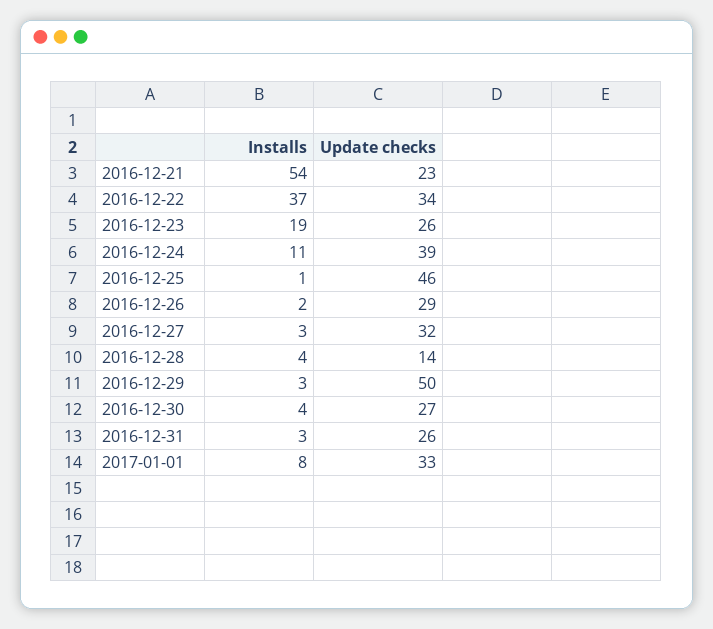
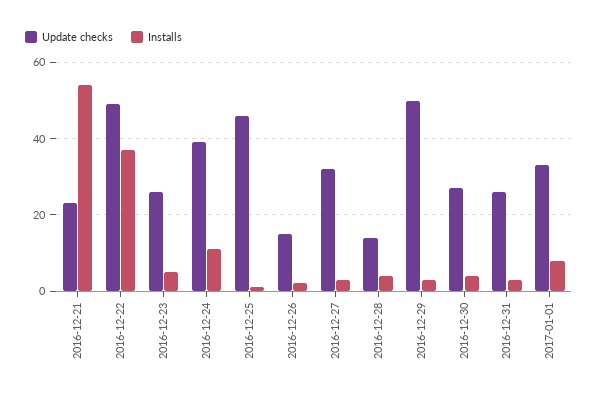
  {
    "Installs": {
      "2016-12-21": 54,
      "2016-12-22": 37,
-     "2016-12-23": 19,
+     "2016-12-23": 5,
      "2016-12-24": 11,
      "2016-12-25": 1,
      "2016-12-26": 2,
      "2016-12-27": 3,
      "2016-12-28": 4,
      "2016-12-29": 3,
      "2016-12-30": 4,
      "2016-12-31": 3,
      "2017-01-01": 8
    },
    "Update checks": {
      "2016-12-21": 23,
-     "2016-12-22": 34,
+     "2016-12-22": 50,
      "2016-12-23": 26,
      "2016-12-24": 39,
      "2016-12-25": 46,
-     "2016-12-26": 29,
+     "2016-12-26": 15,
      "2016-12-27": 32,
      "2016-12-28": 14,
      "2016-12-29": 50,
      "2016-12-30": 27,
      "2016-12-31": 26,
      "2017-01-01": 33
    }
  }

